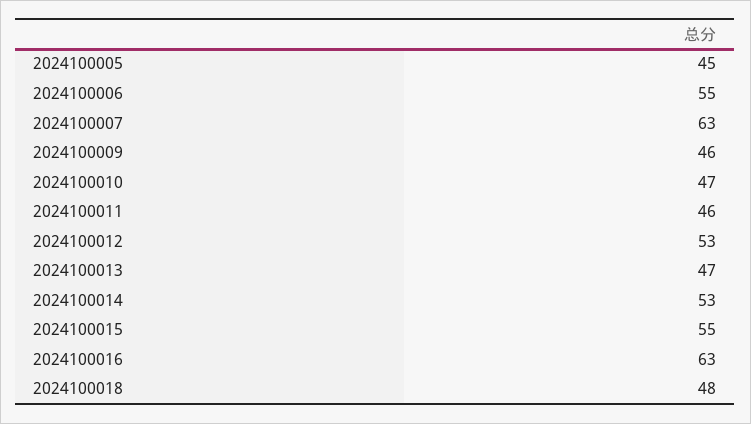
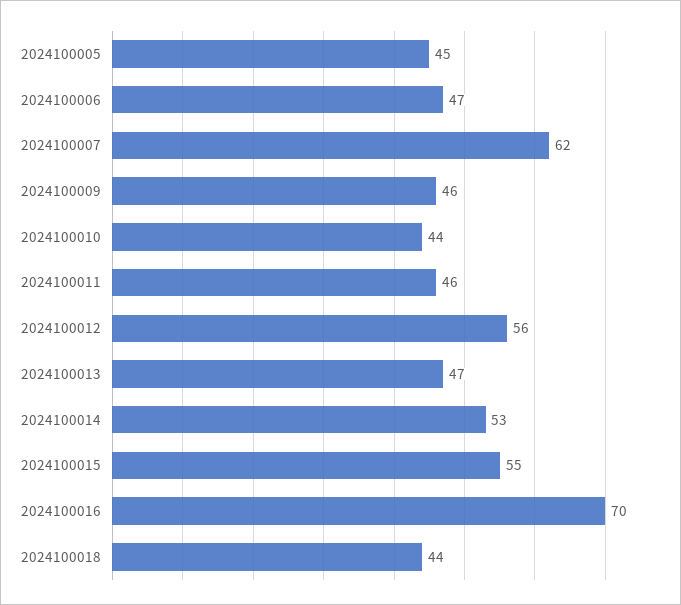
  {
    "2024100005": 45,
-   "2024100006": 55,
+   "2024100006": 47,
-   "2024100007": 63,
+   "2024100007": 62,
    "2024100009": 46,
-   "2024100010": 47,
+   "2024100010": 44,
    "2024100011": 46,
-   "2024100012": 53,
+   "2024100012": 56,
    "2024100013": 47,
    "2024100014": 53,
    "2024100015": 55,
-   "2024100016": 63,
+   "2024100016": 70,
-   "2024100018": 48
+   "2024100018": 44
  }

